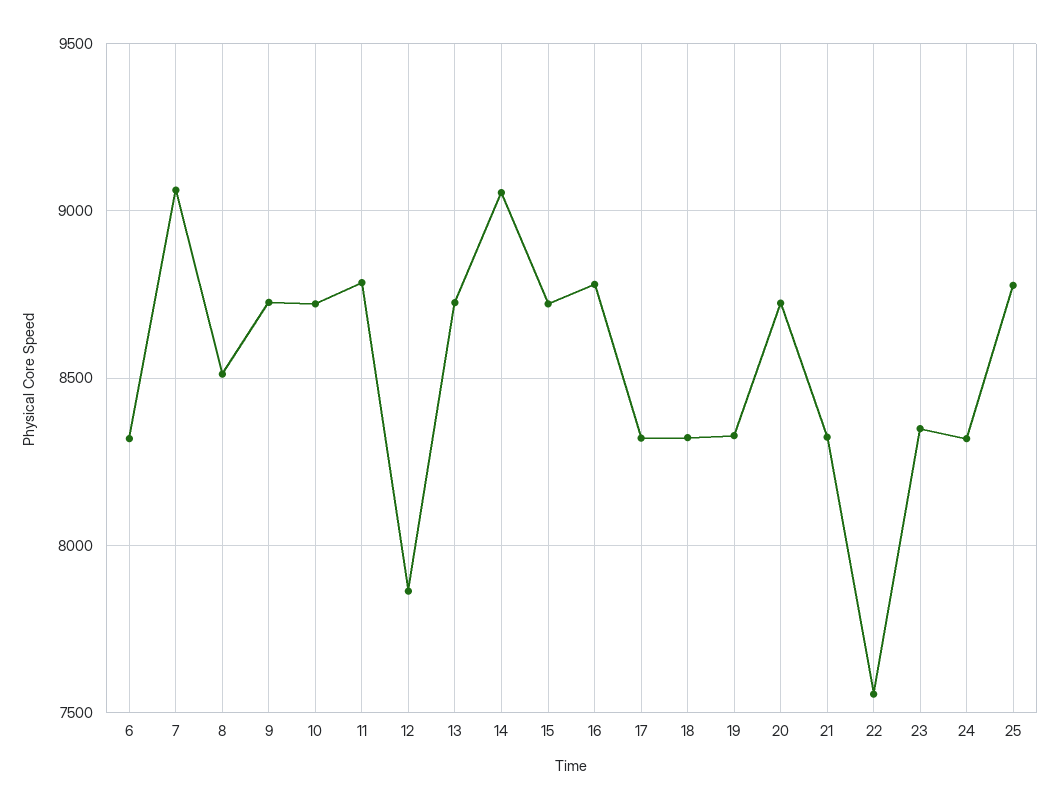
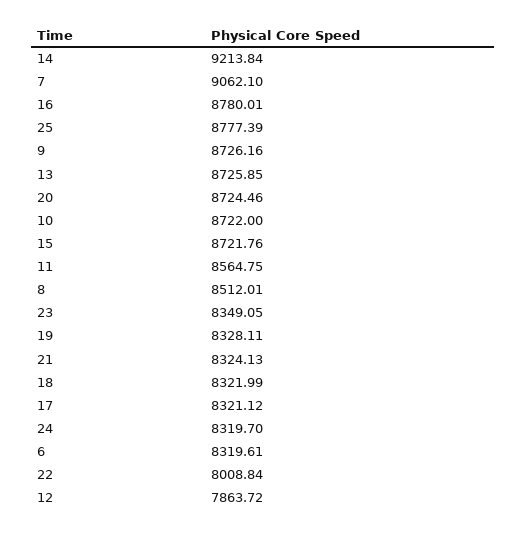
  {
    "6": 8319.61,
    "7": 9062.1,
    "8": 8512.01,
    "9": 8726.16,
    "10": 8722,
-   "11": 8800,
+   "11": 8564.75,
    "12": 7863.72,
    "13": 8725.85,
-   "14": 9050,
+   "14": 9213.84,
    "15": 8721.76,
    "16": 8780.01,
    "17": 8321.12,
    "18": 8321.99,
    "19": 8328.11,
    "20": 8724.46,
    "21": 8324.13,
-   "22": 7550,
+   "22": 8008.84,
    "23": 8349.05,
    "24": 8319.7,
    "25": 8777.39
  }

